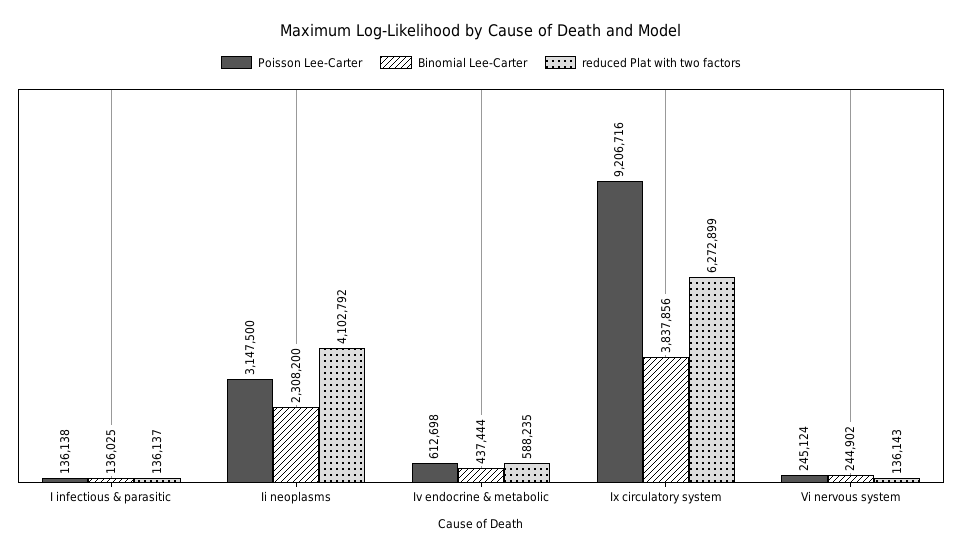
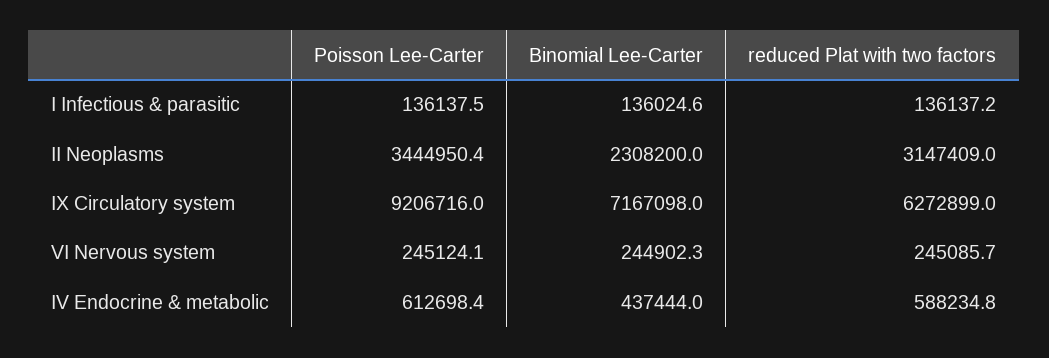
  {
    "Poisson Lee-Carter": {
      "I infectious & parasitic": 136137.5,
-     "Ii neoplasms": 3147500,
+     "Ii neoplasms": 3444950.4,
      "Iv endocrine & metabolic": 612698.4,
      "Ix circulatory system": 9206716,
      "Vi nervous system": 245124.1
    },
    "Binomial Lee-Carter": {
      "I infectious & parasitic": 136024.6,
      "Ii neoplasms": 2308200,
      "Iv endocrine & metabolic": 437444,
-     "Ix circulatory system": 3837856,
+     "Ix circulatory system": 7167098,
      "Vi nervous system": 244902.3
    },
    "reduced Plat with two factors": {
      "I infectious & parasitic": 136137.2,
-     "Ii neoplasms": 4102792,
+     "Ii neoplasms": 3147409,
      "Iv endocrine & metabolic": 588234.8,
      "Ix circulatory system": 6272899,
-     "Vi nervous system": 136143
+     "Vi nervous system": 245085.7
    }
  }

